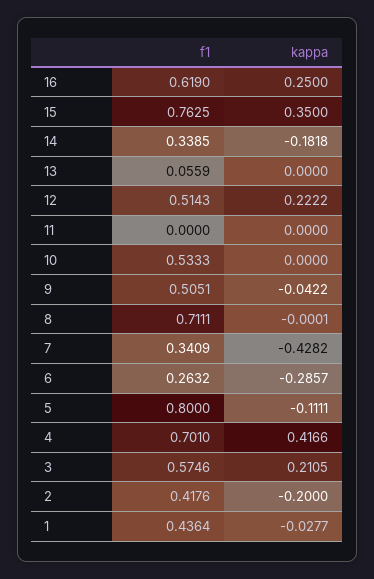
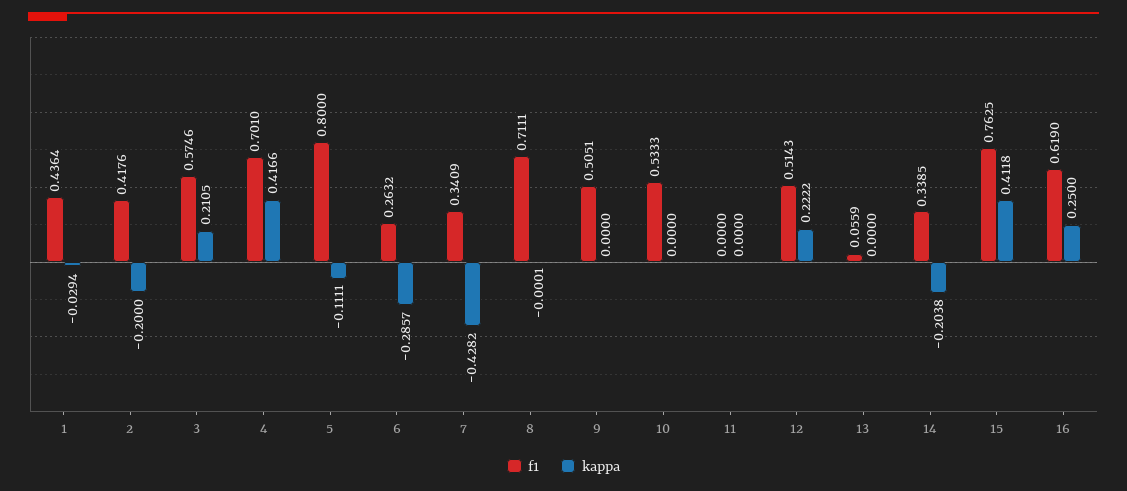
  {
    "f1": {
      "16": 0.619,
      "15": 0.7625,
      "14": 0.3385,
      "13": 0.0559,
      "12": 0.5143,
      "11": 0,
      "10": 0.5333,
      "9": 0.5051,
      "8": 0.7111,
      "7": 0.3409,
      "6": 0.2632,
      "5": 0.8,
      "4": 0.701,
      "3": 0.5746,
      "2": 0.4176,
      "1": 0.4364
    },
    "kappa": {
      "16": 0.25,
-     "15": 0.35,
+     "15": 0.4118,
-     "14": -0.1818,
+     "14": -0.2038,
      "13": 0,
      "12": 0.2222,
      "11": 0,
      "10": 0,
-     "9": -0.0422,
+     "9": 0,
      "8": -0.0001,
      "7": -0.4282,
      "6": -0.2857,
      "5": -0.1111,
      "4": 0.4166,
      "3": 0.2105,
      "2": -0.2,
-     "1": -0.0277
+     "1": -0.0294
    }
  }

